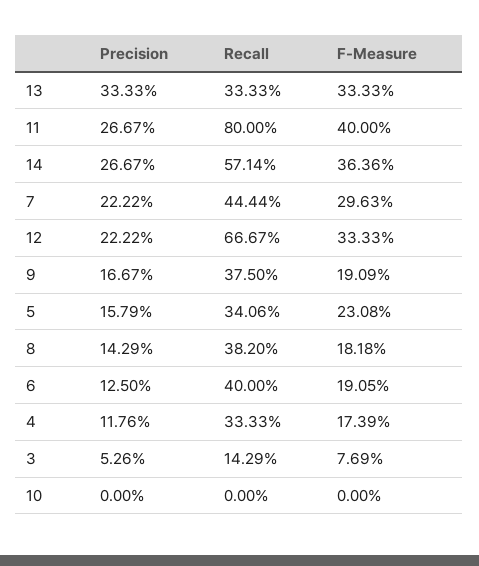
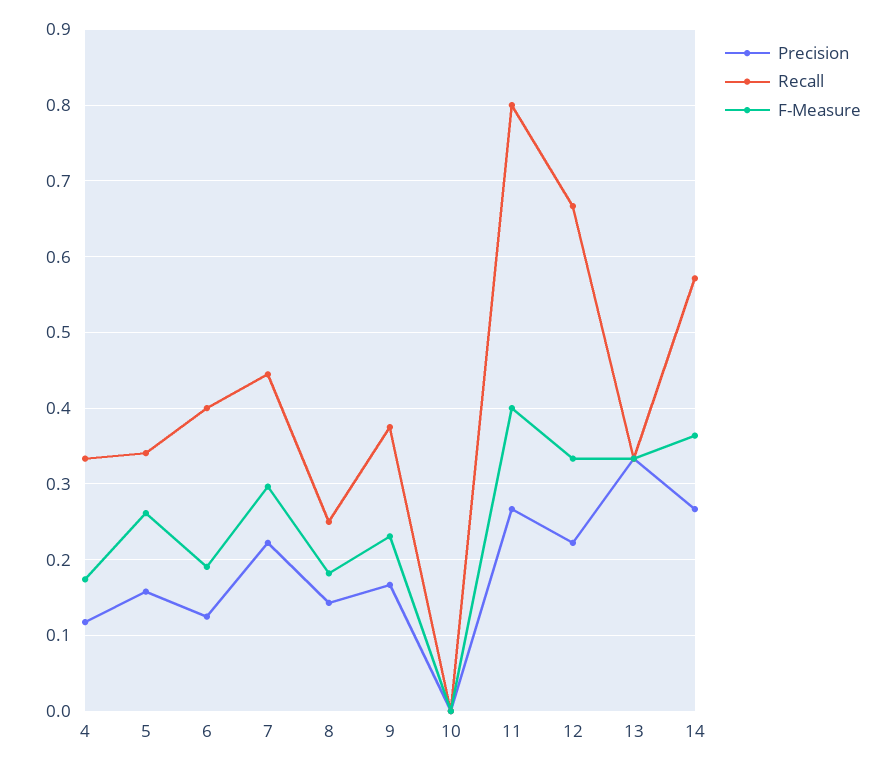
  {
    "Precision": {
      "13": 0.3333,
      "11": 0.2667,
      "14": 0.2667,
      "7": 0.2222,
      "12": 0.2222,
      "9": 0.1667,
      "5": 0.1579,
      "8": 0.1429,
      "6": 0.125,
      "4": 0.1176,
-     "3": 0.0526,
      "10": 0
    },
    "Recall": {
      "13": 0.3333,
      "11": 0.8,
      "14": 0.5714,
      "7": 0.4444,
      "12": 0.6667,
      "9": 0.375,
      "5": 0.3406,
-     "8": 0.382,
+     "8": 0.25,
      "6": 0.4,
      "4": 0.3333,
-     "3": 0.1429,
      "10": 0
    },
    "F-Measure": {
      "13": 0.3333,
      "11": 0.4,
      "14": 0.3636,
      "7": 0.2963,
      "12": 0.3333,
-     "9": 0.1909,
+     "9": 0.23,
-     "5": 0.2308,
+     "5": 0.26,
      "8": 0.1818,
      "6": 0.1905,
      "4": 0.1739,
-     "3": 0.0769,
      "10": 0
    }
  }

